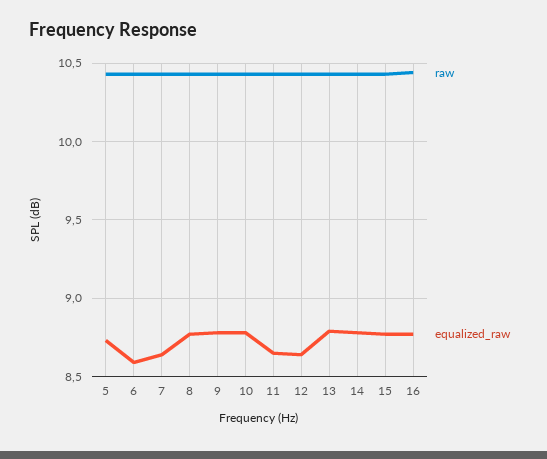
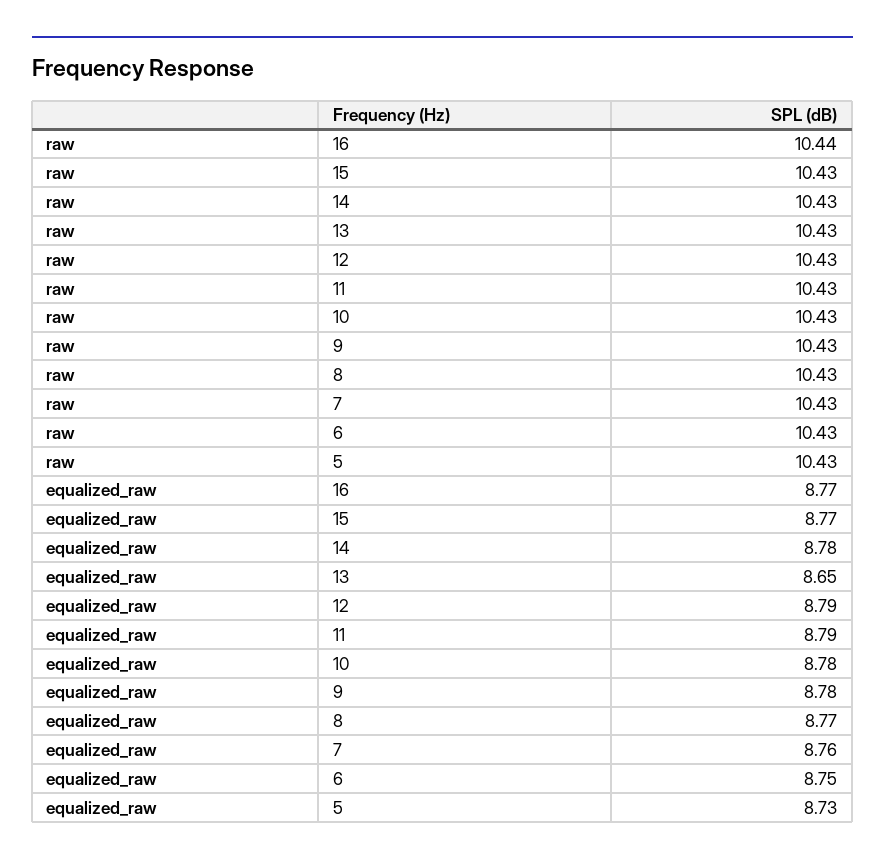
  {
    "raw": {
      "5": 10.43,
      "6": 10.43,
      "7": 10.43,
      "8": 10.43,
      "9": 10.43,
      "10": 10.43,
      "11": 10.43,
      "12": 10.43,
      "13": 10.43,
      "14": 10.43,
      "15": 10.43,
      "16": 10.44
    },
    "equalized_raw": {
      "5": 8.73,
-     "6": 8.6,
+     "6": 8.75,
-     "7": 8.65,
+     "7": 8.76,
      "8": 8.77,
      "9": 8.78,
      "10": 8.78,
-     "11": 8.65,
+     "11": 8.79,
-     "12": 8.65,
+     "12": 8.79,
-     "13": 8.8,
+     "13": 8.65,
      "14": 8.78,
      "15": 8.77,
      "16": 8.77
    }
  }

